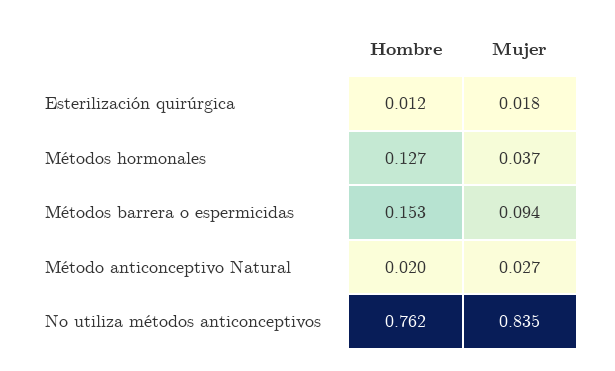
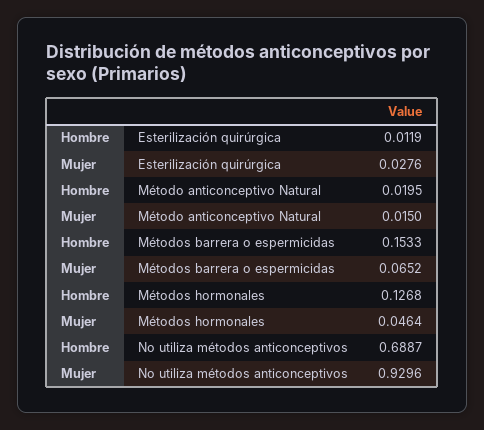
  {
    "Hombre": {
      "Esterilización quirúrgica": 0.0119,
      "Métodos hormonales": 0.1268,
      "Métodos barrera o espermicidas": 0.1533,
      "Método anticonceptivo Natural": 0.0195,
-     "No utiliza métodos anticonceptivos": 0.762
+     "No utiliza métodos anticonceptivos": 0.6887
    },
    "Mujer": {
-     "Esterilización quirúrgica": 0.018,
+     "Esterilización quirúrgica": 0.0276,
-     "Métodos hormonales": 0.037,
+     "Métodos hormonales": 0.0464,
-     "Métodos barrera o espermicidas": 0.094,
+     "Métodos barrera o espermicidas": 0.0652,
-     "Método anticonceptivo Natural": 0.027,
+     "Método anticonceptivo Natural": 0.015,
-     "No utiliza métodos anticonceptivos": 0.835
+     "No utiliza métodos anticonceptivos": 0.9296
    }
  }

